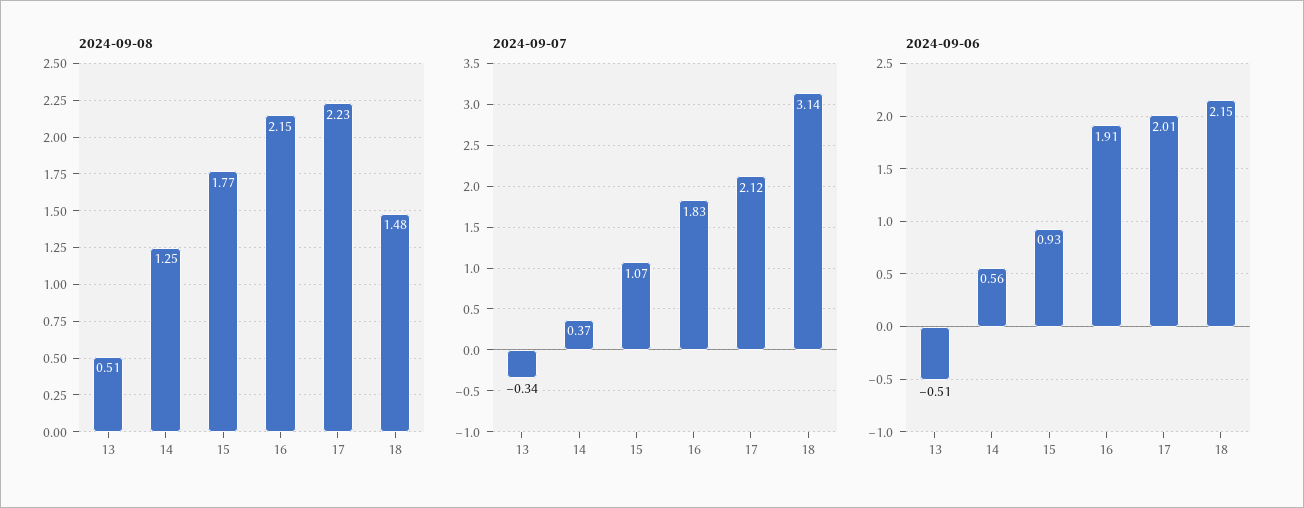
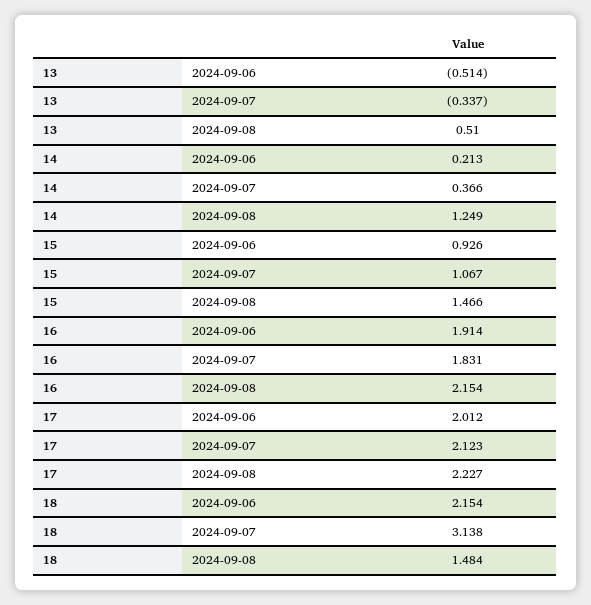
  {
    "2024-09-08": {
      "13": 0.51,
      "14": 1.249,
-     "15": 1.77,
+     "15": 1.466,
      "16": 2.154,
      "17": 2.227,
      "18": 1.484
    },
    "2024-09-07": {
      "13": -0.337,
      "14": 0.366,
      "15": 1.067,
      "16": 1.831,
      "17": 2.123,
      "18": 3.138
    },
    "2024-09-06": {
      "13": -0.514,
-     "14": 0.56,
+     "14": 0.213,
      "15": 0.926,
      "16": 1.914,
      "17": 2.012,
      "18": 2.154
    }
  }

